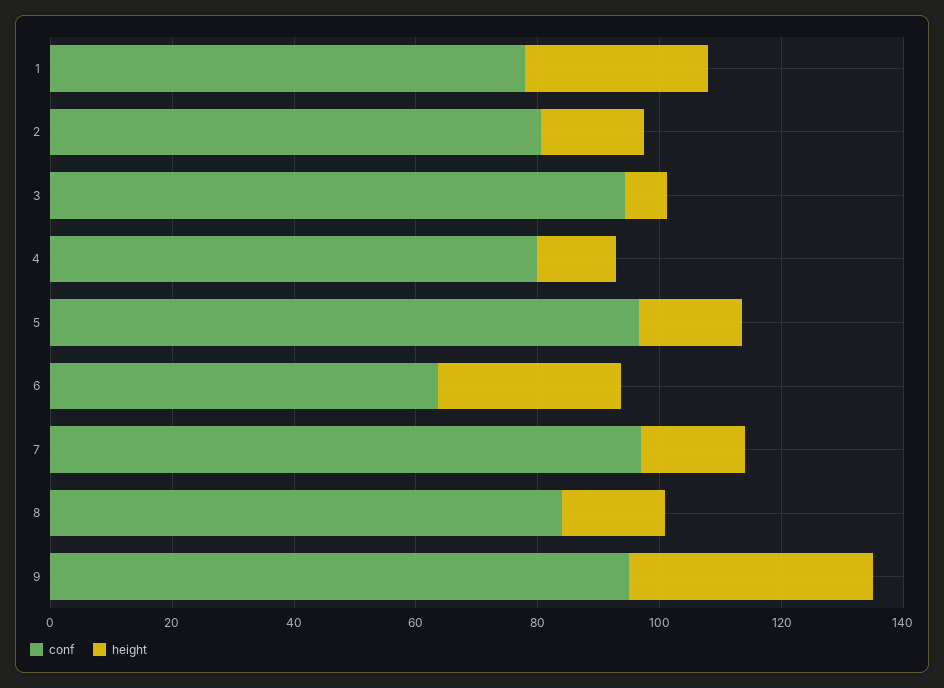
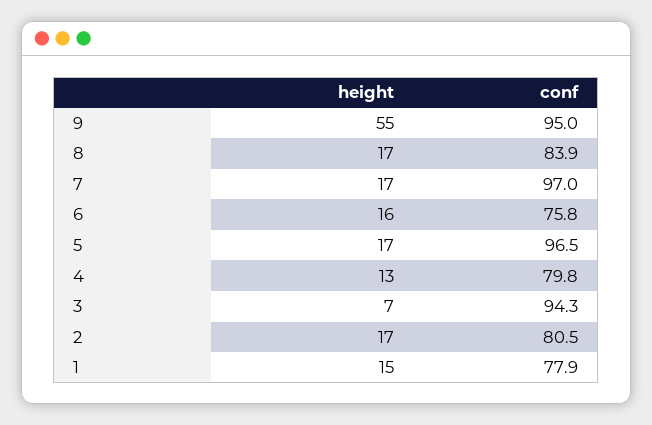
  {
    "conf": {
      "1": 77.9,
      "2": 80.5,
      "3": 94.3,
      "4": 79.8,
      "5": 96.5,
-     "6": 65,
+     "6": 75.8,
      "7": 97,
      "8": 83.9,
      "9": 95
    },
    "height": {
-     "1": 30,
+     "1": 15,
      "2": 17,
      "3": 7,
      "4": 13,
      "5": 17,
-     "6": 30,
+     "6": 16,
      "7": 17,
      "8": 17,
-     "9": 40
+     "9": 55
    }
  }

